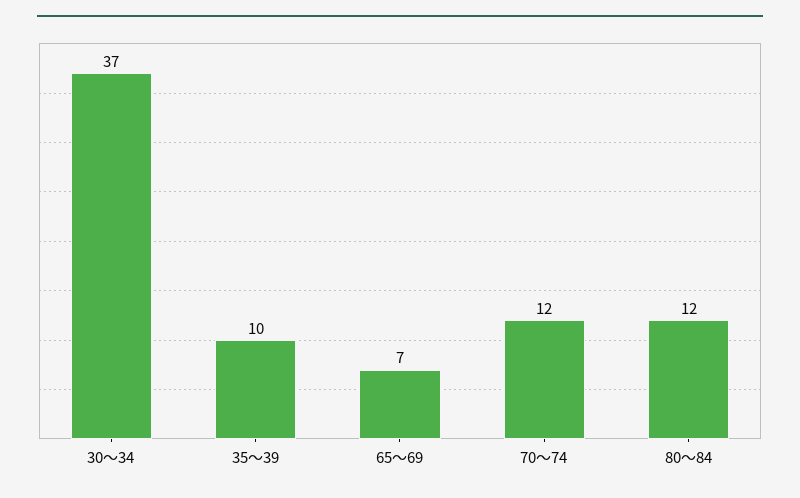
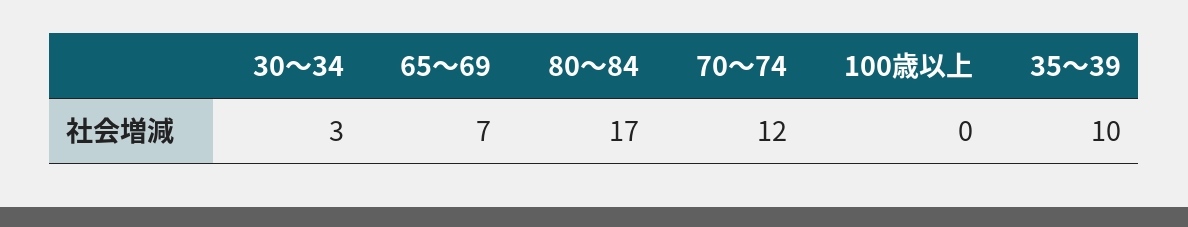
  {
-   "30～34": 37,
+   "30～34": 3,
    "35～39": 10,
    "65～69": 7,
    "70～74": 12,
-   "80～84": 12
+   "80～84": 17,
+   "100歳以上": 0
  }

